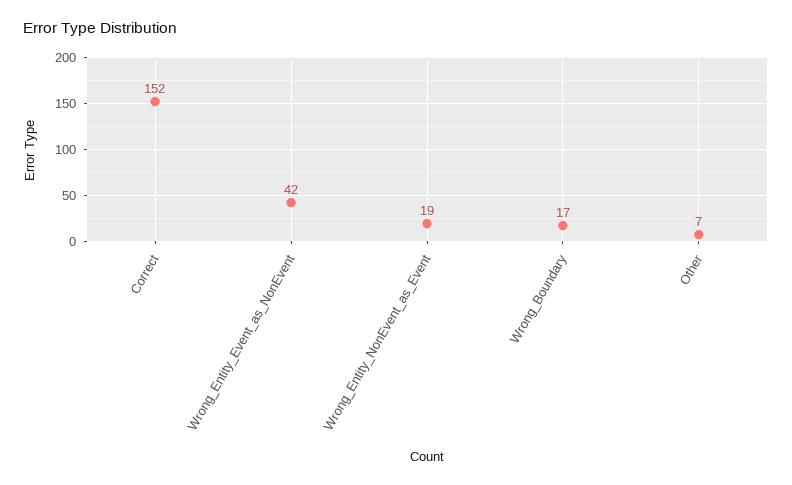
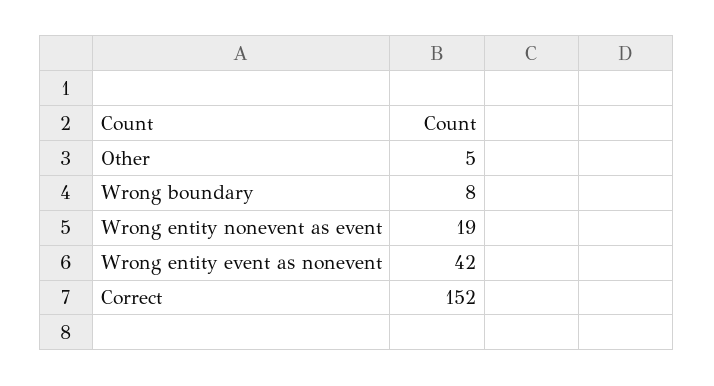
  {
    "Correct": 152,
    "Wrong_Entity_Event_as_NonEvent": 42,
    "Wrong_Entity_NonEvent_as_Event": 19,
-   "Wrong_Boundary": 17,
+   "Wrong_Boundary": 8,
-   "Other": 7
+   "Other": 5
  }

